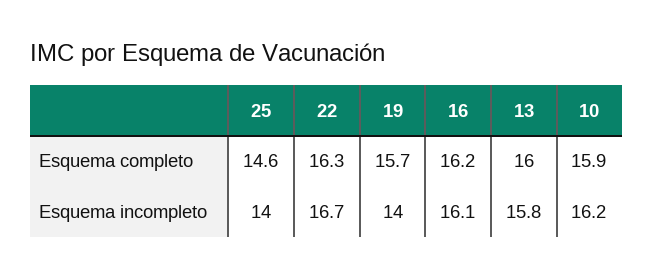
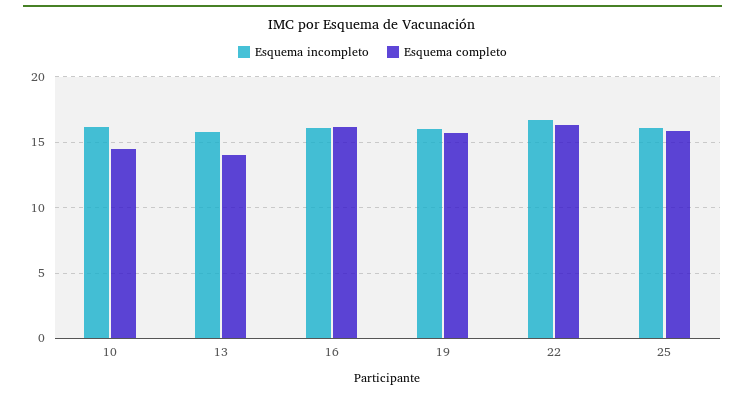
  {
    "Esquema completo": {
-     "25": 14.6,
+     "25": 16,
      "22": 16.3,
      "19": 15.7,
      "16": 16.2,
-     "13": 16,
+     "13": 14,
-     "10": 15.9
+     "10": 14.5
    },
    "Esquema incompleto": {
-     "25": 14,
+     "25": 16,
      "22": 16.7,
-     "19": 14,
+     "19": 16,
      "16": 16.1,
      "13": 15.8,
      "10": 16.2
    }
  }

